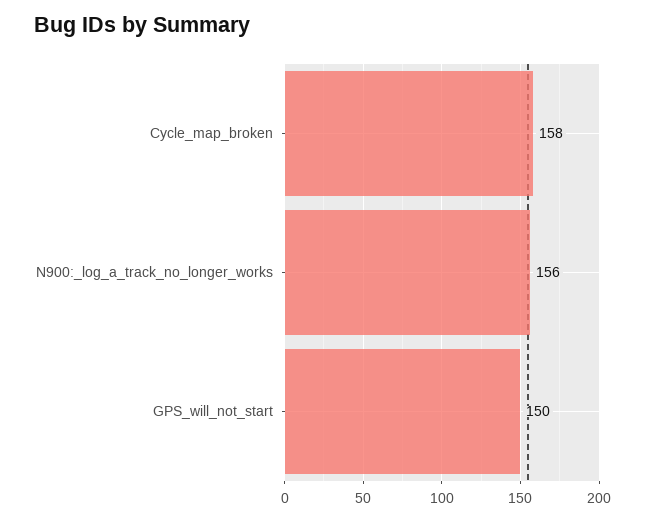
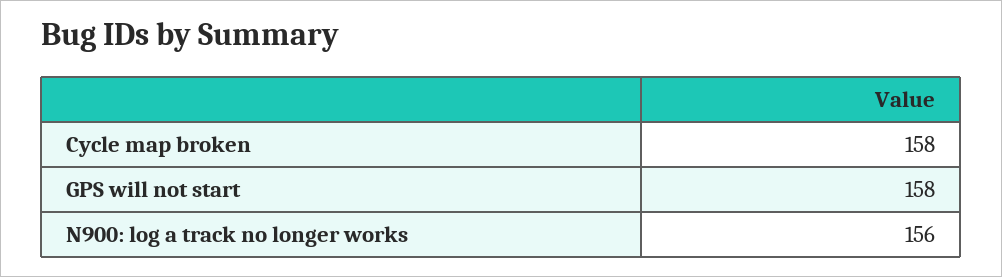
  {
    "Cycle_map_broken": 158,
    "N900:_log_a_track_no_longer_works": 156,
-   "GPS_will_not_start": 150
+   "GPS_will_not_start": 158
  }

